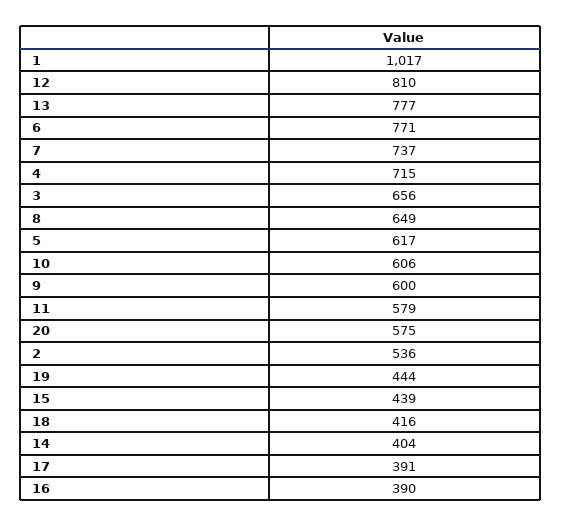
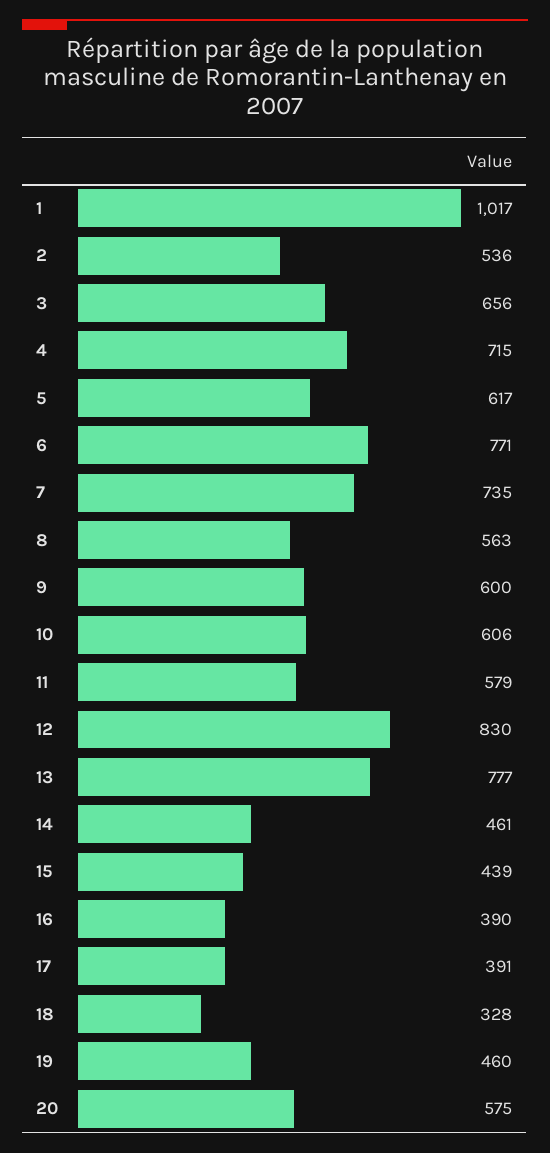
  {
    "1": 1017,
-   "12": 810,
+   "12": 830,
    "13": 777,
    "6": 771,
-   "7": 737,
+   "7": 735,
    "4": 715,
    "3": 656,
-   "8": 649,
+   "8": 563,
    "5": 617,
    "10": 606,
    "9": 600,
    "11": 579,
    "20": 575,
    "2": 536,
-   "19": 444,
+   "19": 460,
    "15": 439,
-   "18": 416,
+   "18": 328,
-   "14": 404,
+   "14": 461,
    "17": 391,
    "16": 390
  }

